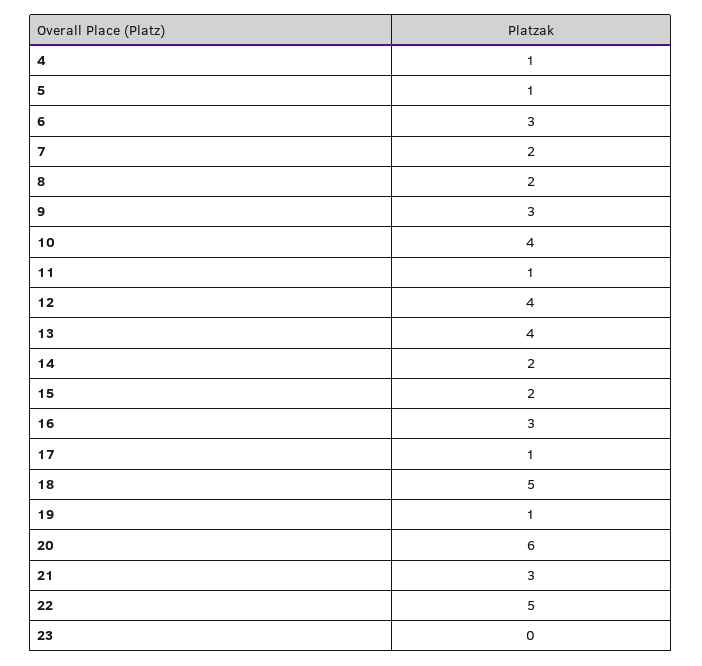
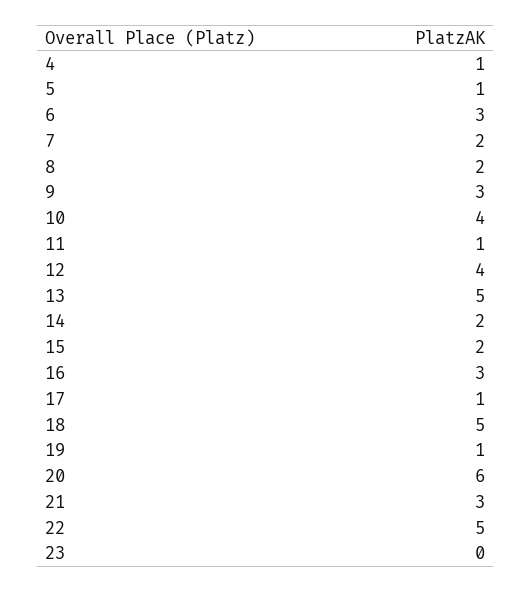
  {
    "4": 1,
    "5": 1,
    "6": 3,
    "7": 2,
    "8": 2,
    "9": 3,
    "10": 4,
    "11": 1,
    "12": 4,
-   "13": 4,
+   "13": 5,
    "14": 2,
    "15": 2,
    "16": 3,
    "17": 1,
    "18": 5,
    "19": 1,
    "20": 6,
    "21": 3,
    "22": 5,
    "23": 0
  }

